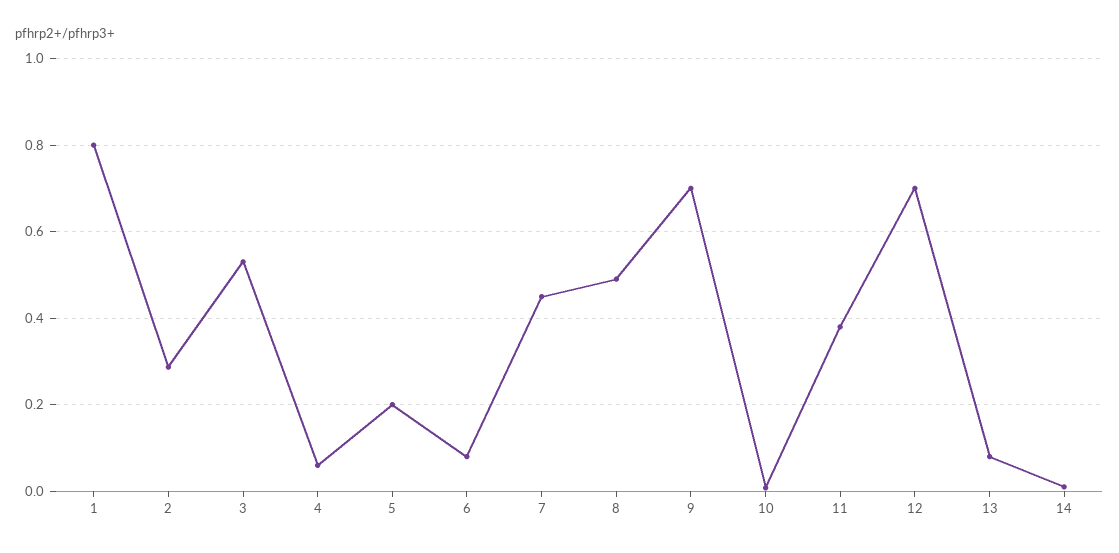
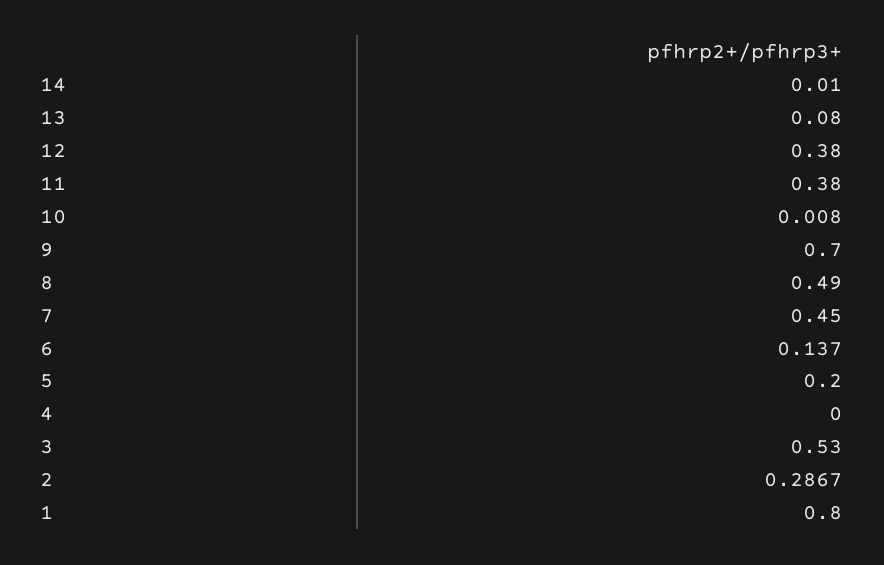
  {
    "1": 0.8,
    "2": 0.2867,
    "3": 0.53,
-   "4": 0.06,
+   "4": 0,
    "5": 0.2,
-   "6": 0.08,
+   "6": 0.137,
    "7": 0.45,
    "8": 0.49,
    "9": 0.7,
    "10": 0.008,
    "11": 0.38,
-   "12": 0.7,
+   "12": 0.38,
    "13": 0.08,
    "14": 0.01
  }

